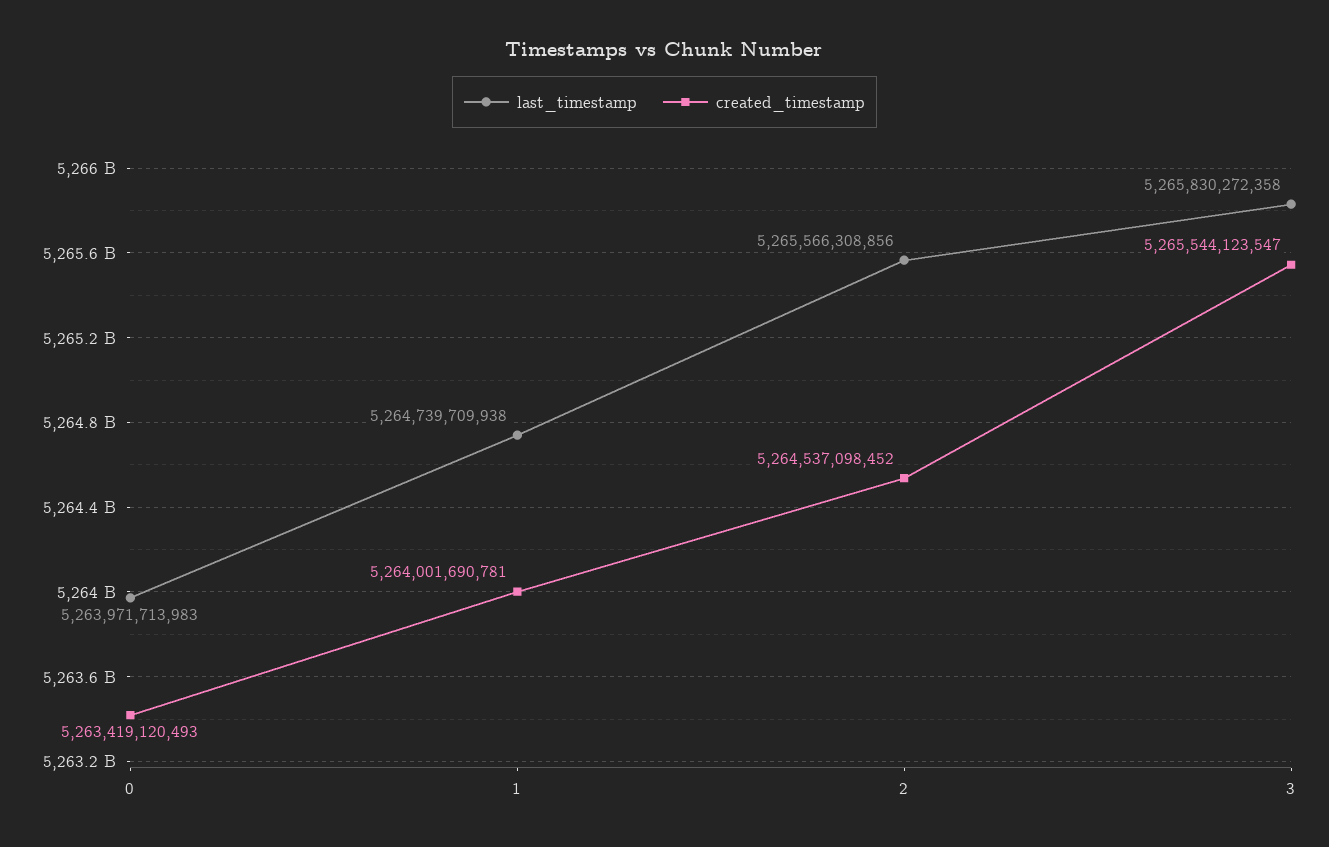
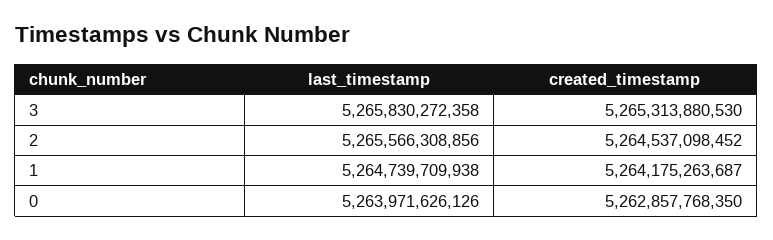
  {
    "last_timestamp": {
-     "0": 5263971713983,
+     "0": 5263971626126,
      "1": 5264739709938,
      "2": 5265566308856,
      "3": 5265830272358
    },
    "created_timestamp": {
-     "0": 5263419120493,
+     "0": 5262857768350,
-     "1": 5264001690781,
+     "1": 5264175263687,
      "2": 5264537098452,
-     "3": 5265544123547
+     "3": 5265313880530
    }
  }

